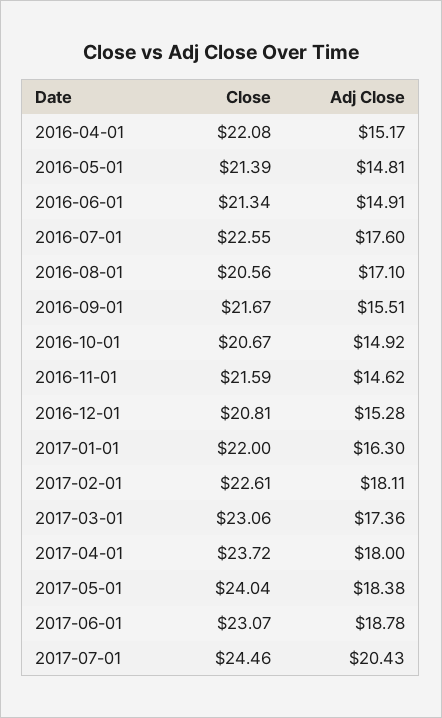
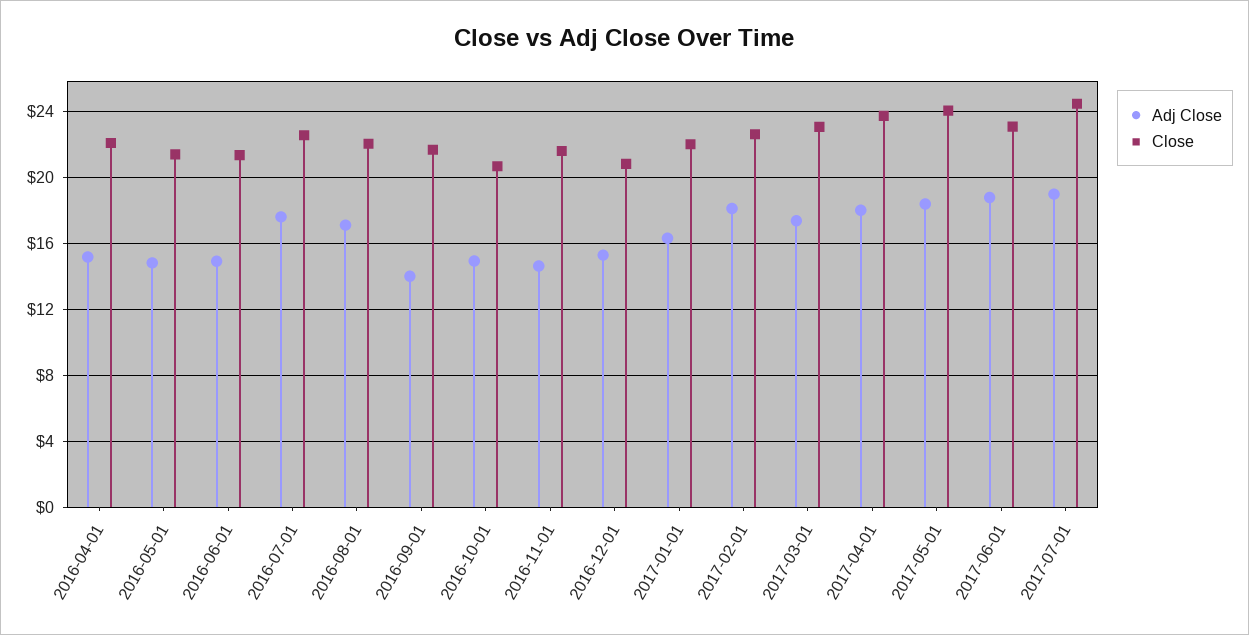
  {
    "Close": {
      "2016-04-01": 22.08,
      "2016-05-01": 21.39,
      "2016-06-01": 21.34,
      "2016-07-01": 22.55,
-     "2016-08-01": 20.56,
+     "2016-08-01": 22,
      "2016-09-01": 21.67,
      "2016-10-01": 20.67,
      "2016-11-01": 21.59,
      "2016-12-01": 20.81,
      "2017-01-01": 22,
      "2017-02-01": 22.61,
      "2017-03-01": 23.06,
      "2017-04-01": 23.72,
      "2017-05-01": 24.04,
      "2017-06-01": 23.07,
      "2017-07-01": 24.46
    },
    "Adj Close": {
      "2016-04-01": 15.17,
      "2016-05-01": 14.81,
      "2016-06-01": 14.91,
      "2016-07-01": 17.6,
      "2016-08-01": 17.1,
-     "2016-09-01": 15.51,
+     "2016-09-01": 14,
      "2016-10-01": 14.92,
      "2016-11-01": 14.62,
      "2016-12-01": 15.28,
      "2017-01-01": 16.3,
      "2017-02-01": 18.11,
      "2017-03-01": 17.36,
      "2017-04-01": 18,
      "2017-05-01": 18.38,
      "2017-06-01": 18.78,
-     "2017-07-01": 20.43
+     "2017-07-01": 19
    }
  }

